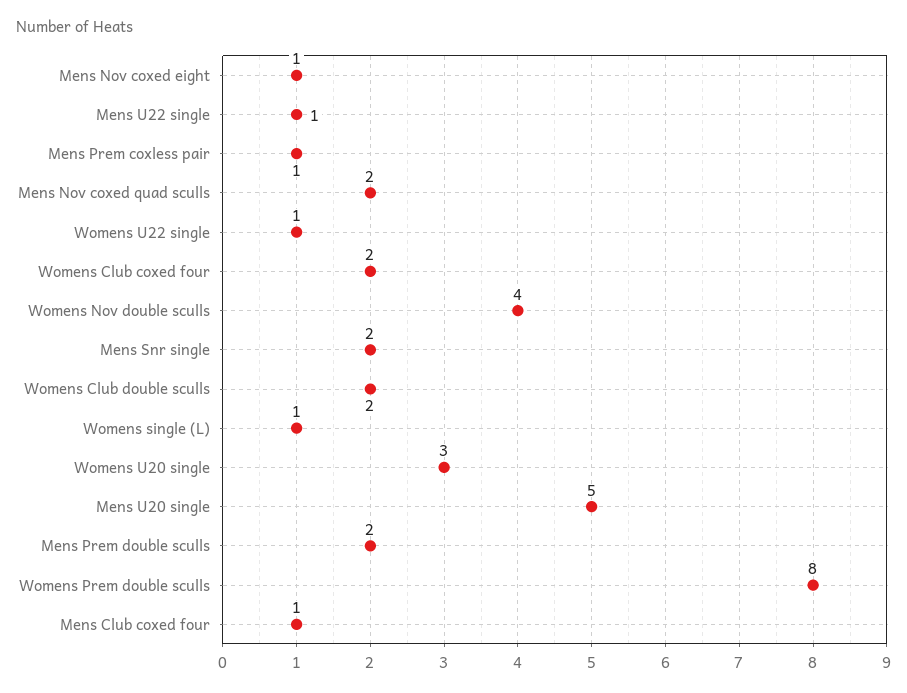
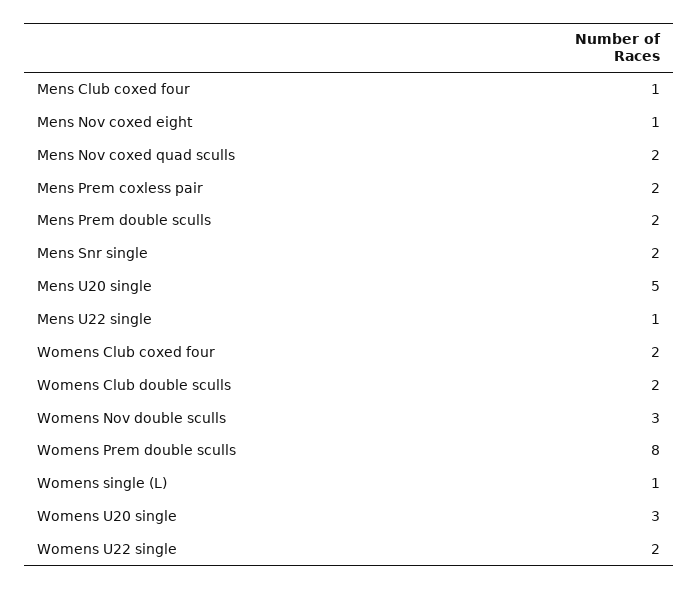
  {
    "Mens Nov coxed eight": 1,
    "Mens U22 single": 1,
-   "Mens Prem coxless pair": 1,
+   "Mens Prem coxless pair": 2,
    "Mens Nov coxed quad sculls": 2,
-   "Womens U22 single": 1,
+   "Womens U22 single": 2,
    "Womens Club coxed four": 2,
-   "Womens Nov double sculls": 4,
+   "Womens Nov double sculls": 3,
    "Mens Snr single": 2,
    "Womens Club double sculls": 2,
    "Womens single (L)": 1,
    "Womens U20 single": 3,
    "Mens U20 single": 5,
    "Mens Prem double sculls": 2,
    "Womens Prem double sculls": 8,
    "Mens Club coxed four": 1
  }

